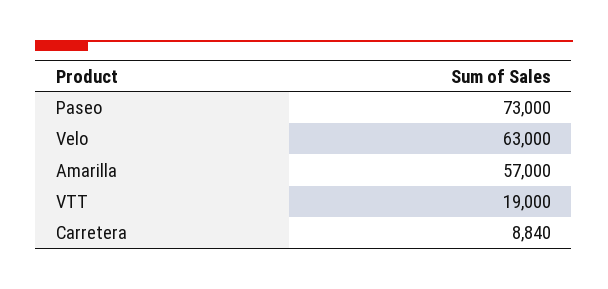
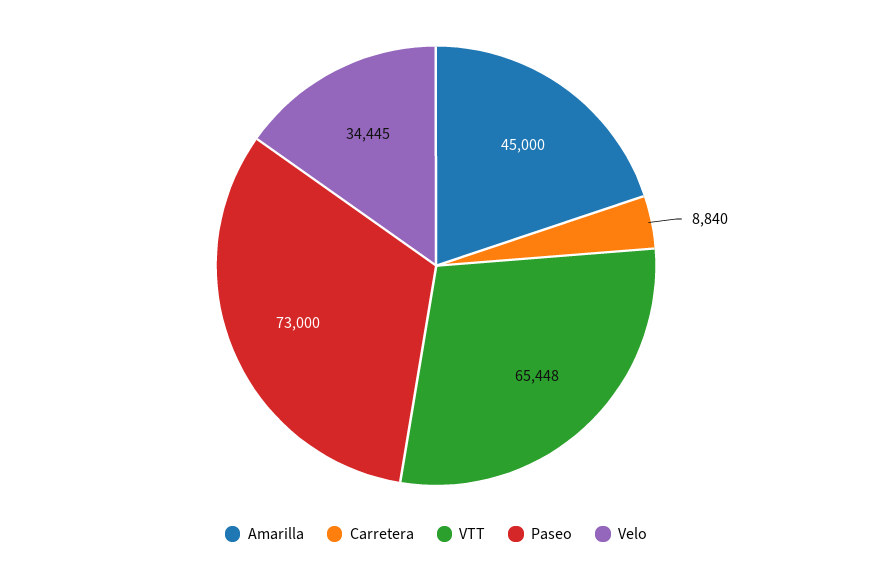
  {
    "Paseo": 73000,
-   "Velo": 63000,
+   "Velo": 34445,
-   "Amarilla": 57000,
+   "Amarilla": 45000,
-   "VTT": 19000,
+   "VTT": 65448,
    "Carretera": 8840
  }

